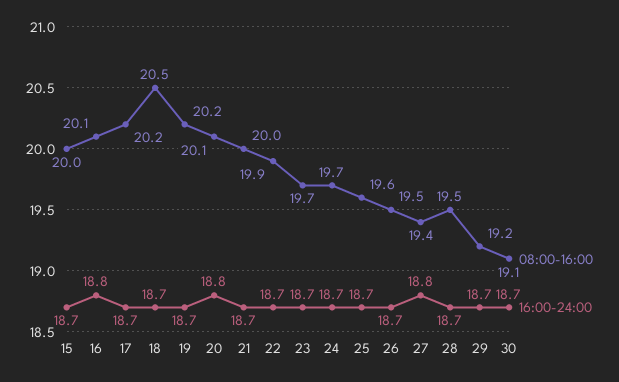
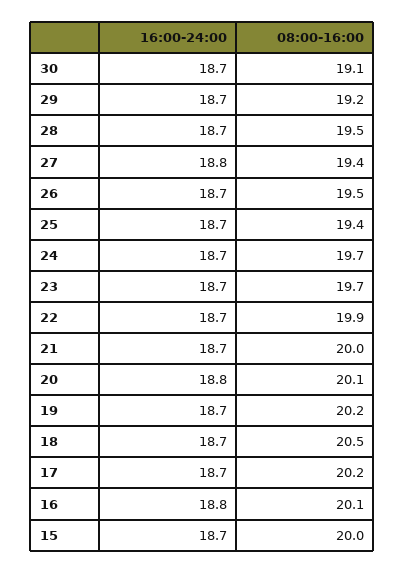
  {
    "08:00-16:00": {
      "15": 20,
      "16": 20.1,
      "17": 20.2,
      "18": 20.5,
      "19": 20.2,
      "20": 20.1,
      "21": 20,
      "22": 19.9,
      "23": 19.7,
      "24": 19.7,
-     "25": 19.6,
+     "25": 19.4,
      "26": 19.5,
      "27": 19.4,
      "28": 19.5,
      "29": 19.2,
      "30": 19.1
    },
    "16:00-24:00": {
      "15": 18.7,
      "16": 18.8,
      "17": 18.7,
      "18": 18.7,
      "19": 18.7,
      "20": 18.8,
      "21": 18.7,
      "22": 18.7,
      "23": 18.7,
      "24": 18.7,
      "25": 18.7,
      "26": 18.7,
      "27": 18.8,
      "28": 18.7,
      "29": 18.7,
      "30": 18.7
    }
  }

